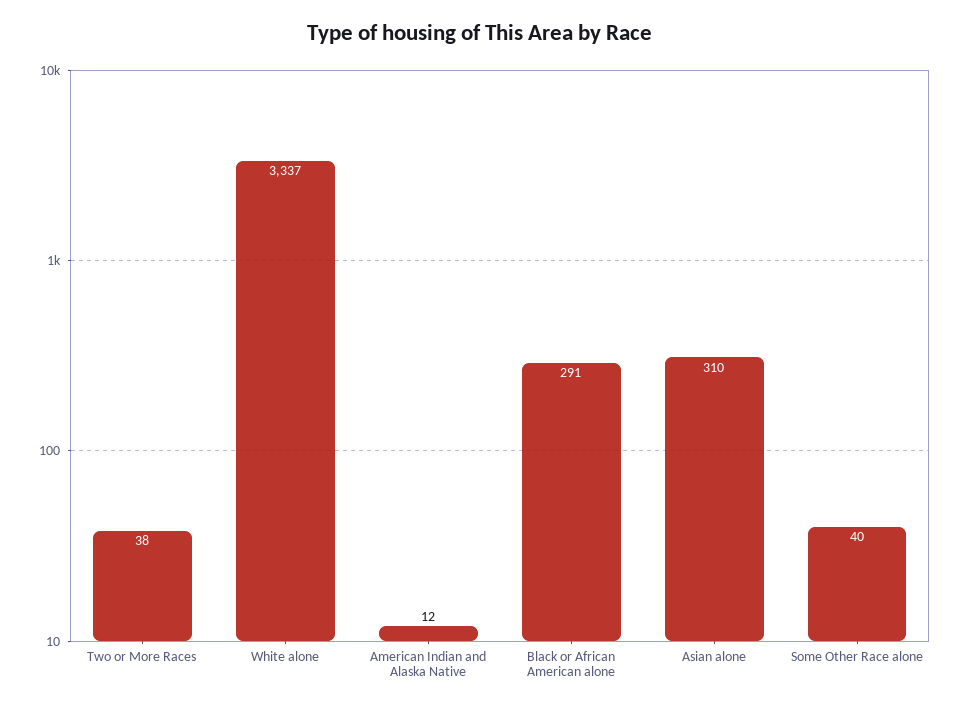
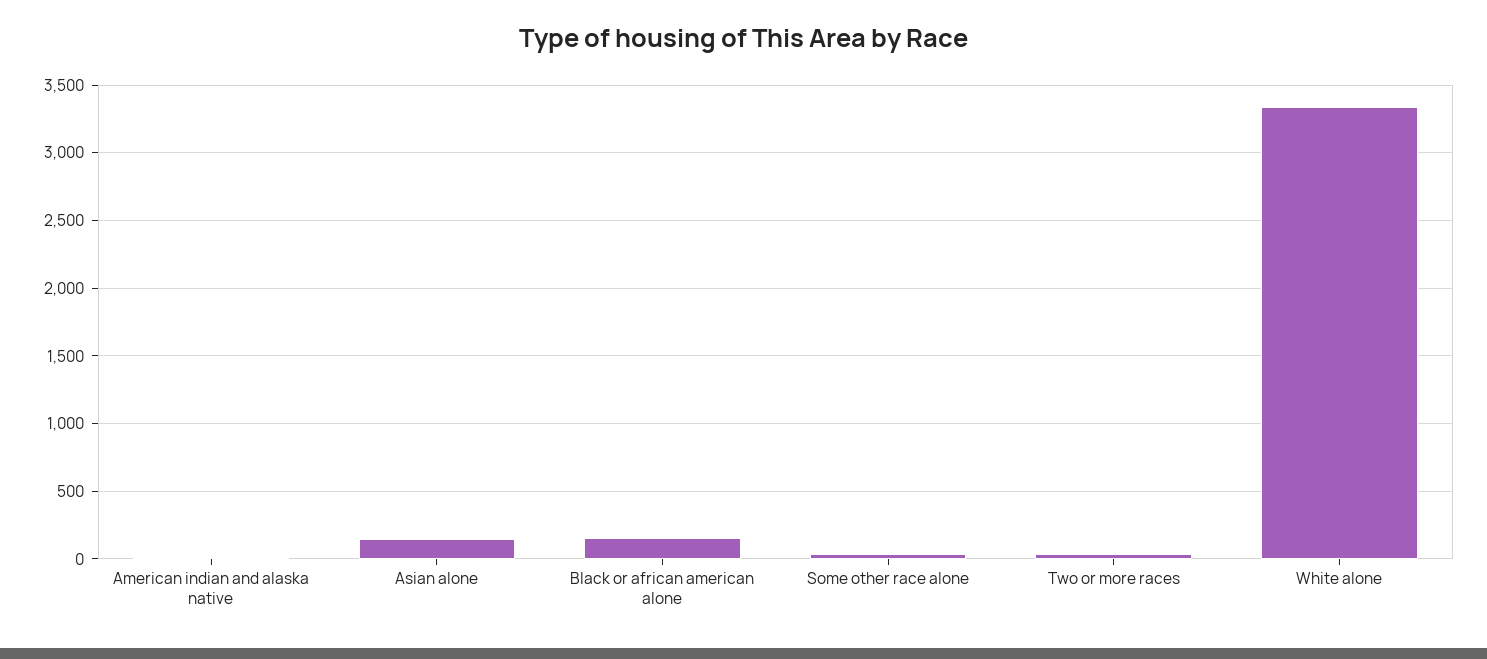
  {
    "Two or More Races": 38,
    "White alone": 3337,
    "American Indian and Alaska Native": 12,
-   "Black or African American alone": 291,
+   "Black or African American alone": 150,
-   "Asian alone": 310,
+   "Asian alone": 150,
    "Some Other Race alone": 40
  }

